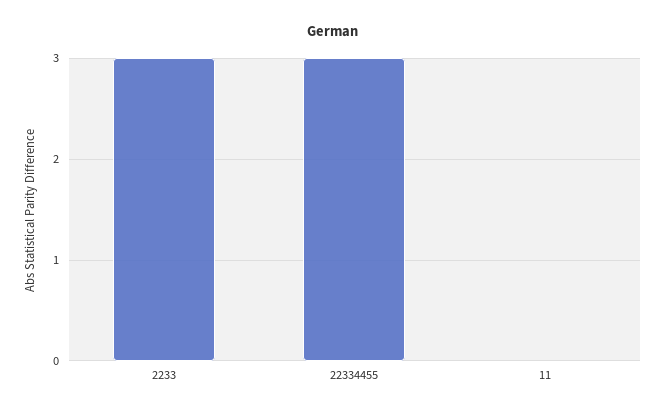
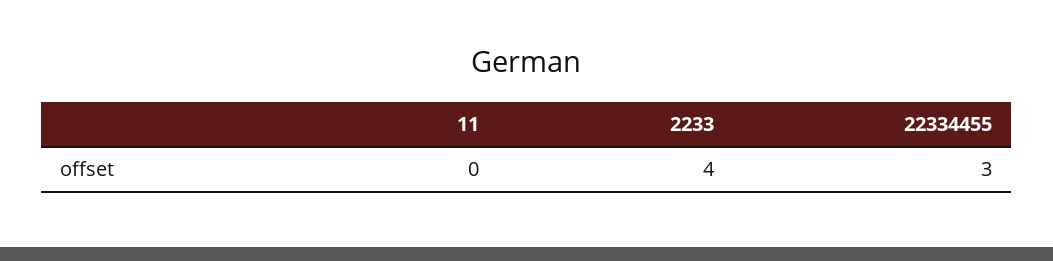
  {
-   "2233": 3,
+   "2233": 4,
    "22334455": 3,
    "11": 0
  }

